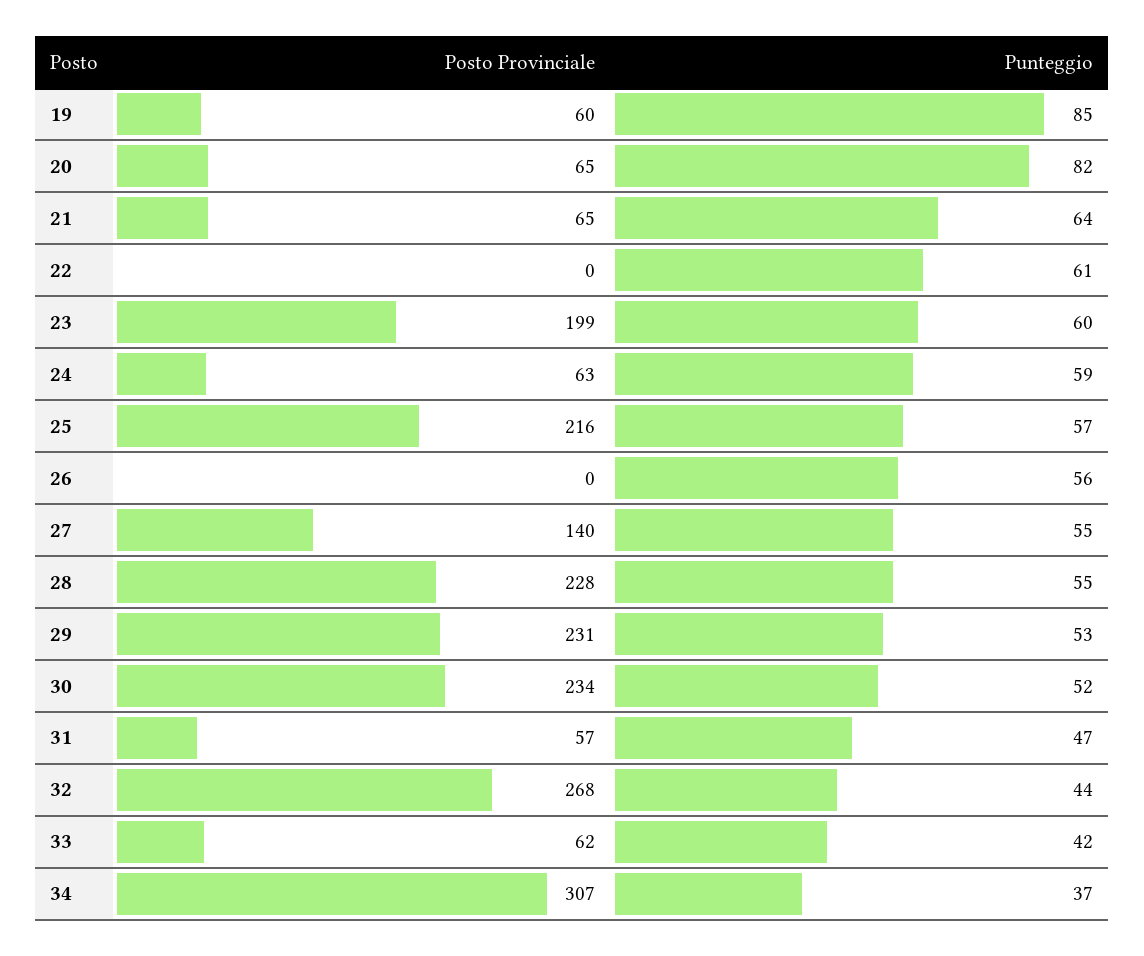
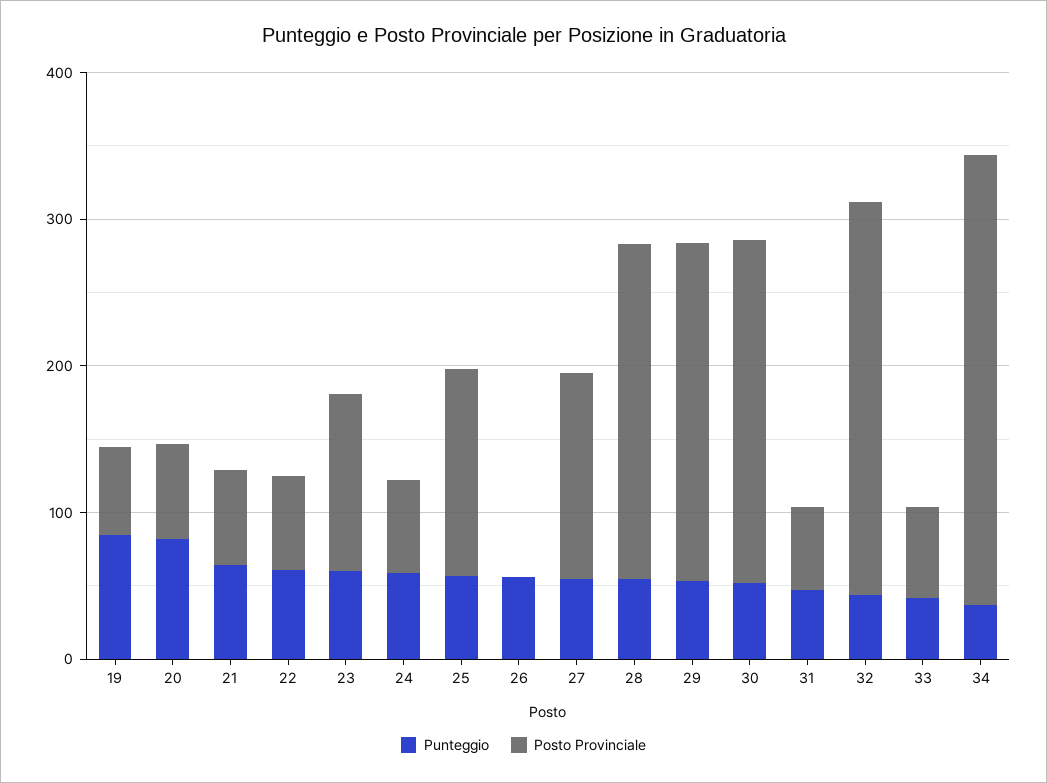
  {
    "Posto Provinciale": {
      "19": 60,
      "20": 65,
      "21": 65,
-     "22": 0,
+     "22": 60,
-     "23": 199,
+     "23": 120,
      "24": 63,
-     "25": 216,
+     "25": 140,
      "26": 0,
      "27": 140,
      "28": 228,
      "29": 231,
      "30": 234,
      "31": 57,
      "32": 268,
      "33": 62,
      "34": 307
    },
    "Punteggio": {
      "19": 85,
      "20": 82,
      "21": 64,
      "22": 61,
      "23": 60,
      "24": 59,
      "25": 57,
      "26": 56,
      "27": 55,
      "28": 55,
      "29": 53,
      "30": 52,
      "31": 47,
      "32": 44,
      "33": 42,
      "34": 37
    }
  }

